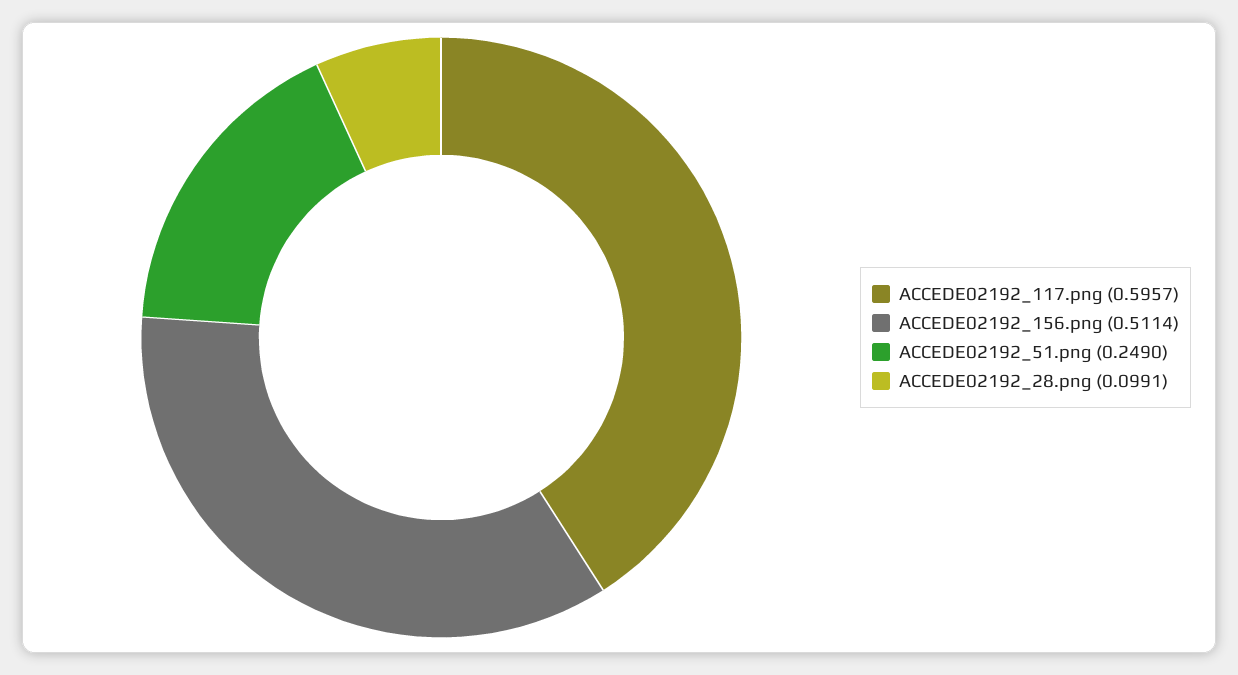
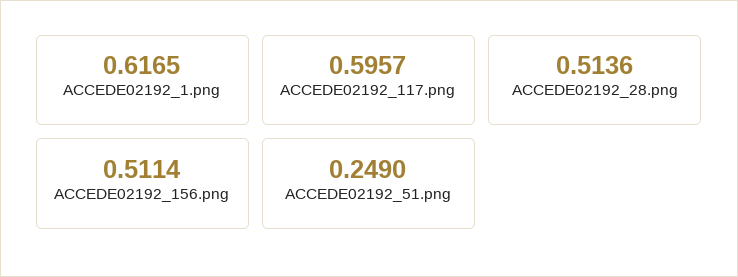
  {
    "ACCEDE02192_117.png": 0.5957,
    "ACCEDE02192_156.png": 0.5114,
    "ACCEDE02192_51.png": 0.249,
-   "ACCEDE02192_28.png": 0.0991
+   "ACCEDE02192_28.png": 0.5136,
+   "ACCEDE02192_1.png": 0.6165
  }

